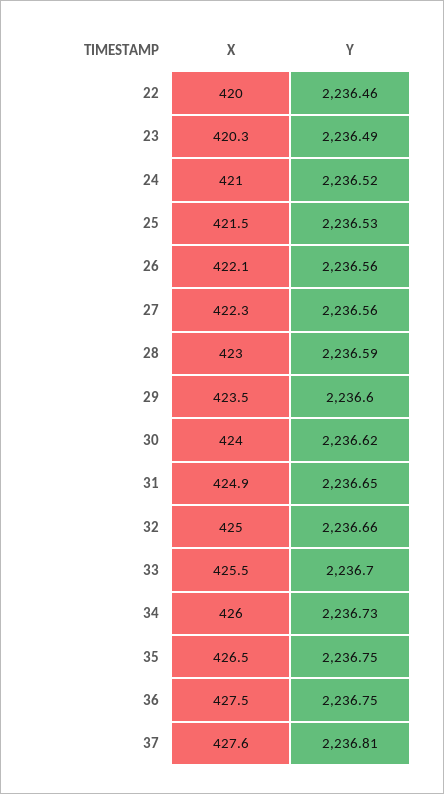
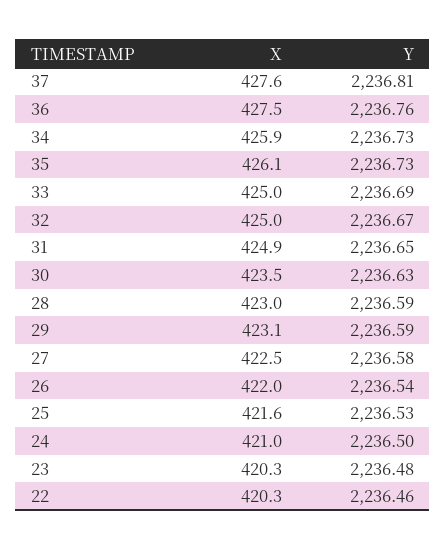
  {
    "X": {
-     "22": 420,
+     "22": 420.3,
      "23": 420.3,
      "24": 421,
-     "25": 421.5,
+     "25": 421.6,
-     "26": 422.1,
+     "26": 422,
-     "27": 422.3,
+     "27": 422.5,
      "28": 423,
-     "29": 423.5,
+     "29": 423.1,
-     "30": 424,
+     "30": 423.5,
      "31": 424.9,
      "32": 425,
-     "33": 425.5,
+     "33": 425,
-     "34": 426,
+     "34": 425.9,
-     "35": 426.5,
+     "35": 426.1,
      "36": 427.5,
      "37": 427.6
    },
    "Y": {
      "22": 2236.46,
-     "23": 2236.49,
+     "23": 2236.48,
-     "24": 2236.52,
+     "24": 2236.5,
      "25": 2236.53,
-     "26": 2236.56,
+     "26": 2236.54,
-     "27": 2236.56,
+     "27": 2236.58,
      "28": 2236.59,
-     "29": 2236.6,
+     "29": 2236.59,
-     "30": 2236.62,
+     "30": 2236.63,
      "31": 2236.65,
-     "32": 2236.66,
+     "32": 2236.67,
-     "33": 2236.7,
+     "33": 2236.69,
      "34": 2236.73,
-     "35": 2236.75,
+     "35": 2236.73,
-     "36": 2236.75,
+     "36": 2236.76,
      "37": 2236.81
    }
  }

